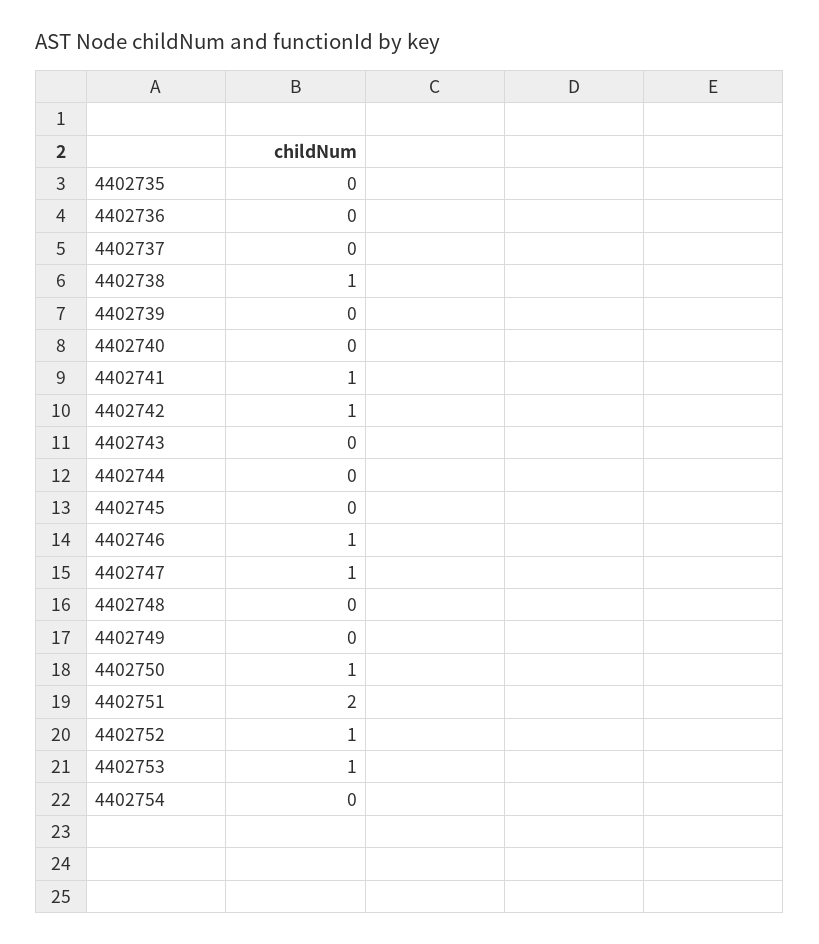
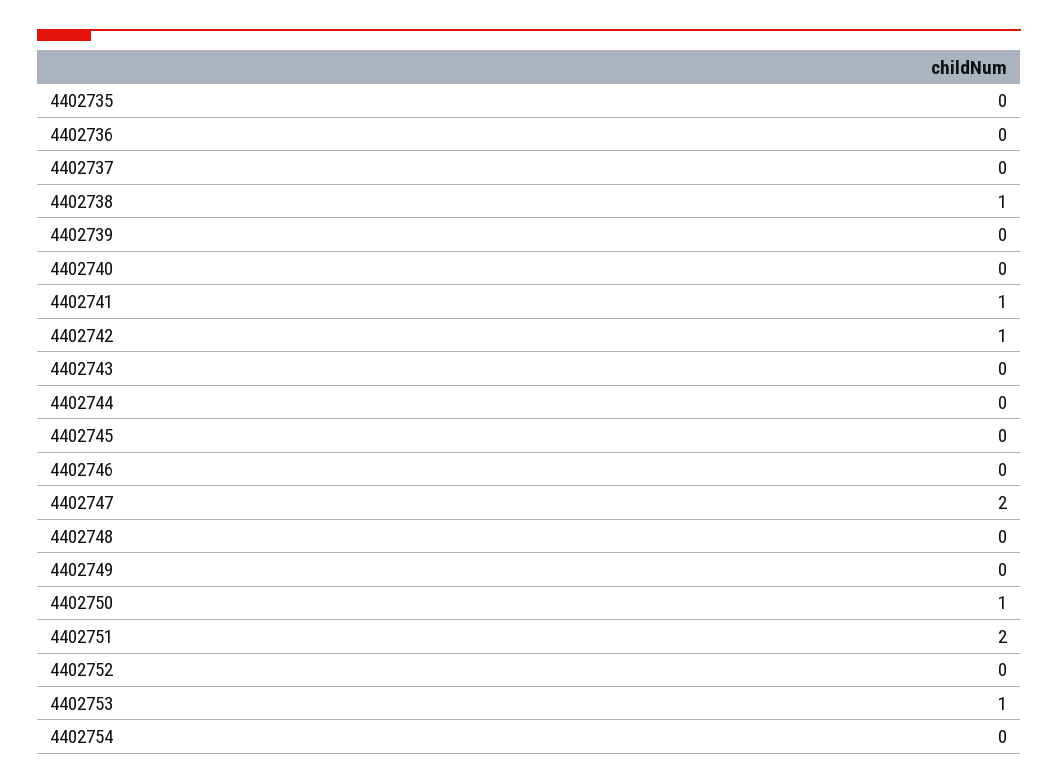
  {
    "4402735": 0,
    "4402736": 0,
    "4402737": 0,
    "4402738": 1,
    "4402739": 0,
    "4402740": 0,
    "4402741": 1,
    "4402742": 1,
    "4402743": 0,
    "4402744": 0,
    "4402745": 0,
-   "4402746": 1,
+   "4402746": 0,
-   "4402747": 1,
+   "4402747": 2,
    "4402748": 0,
    "4402749": 0,
    "4402750": 1,
    "4402751": 2,
-   "4402752": 1,
+   "4402752": 0,
    "4402753": 1,
    "4402754": 0
  }

